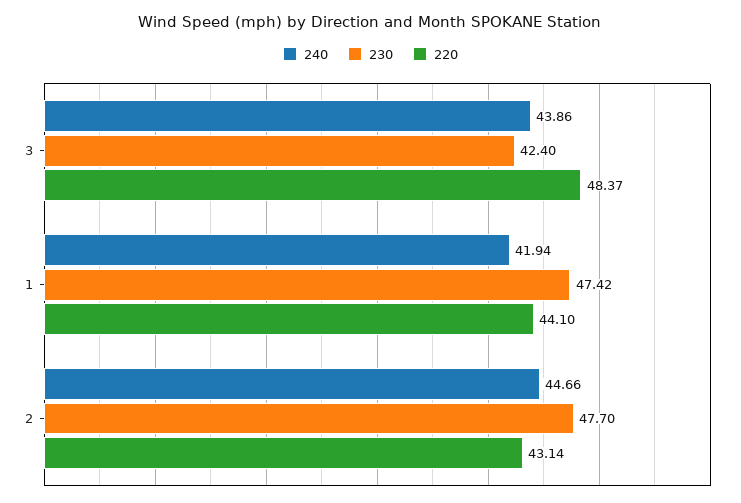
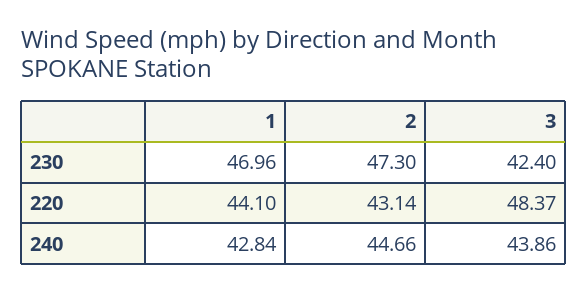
  {
    "240": {
      "3": 43.86,
-     "1": 41.94,
+     "1": 42.84,
      "2": 44.66
    },
    "230": {
      "3": 42.4,
-     "1": 47.42,
+     "1": 46.96,
-     "2": 47.7
+     "2": 47.3
    },
    "220": {
      "3": 48.37,
      "1": 44.1,
      "2": 43.14
    }
  }

